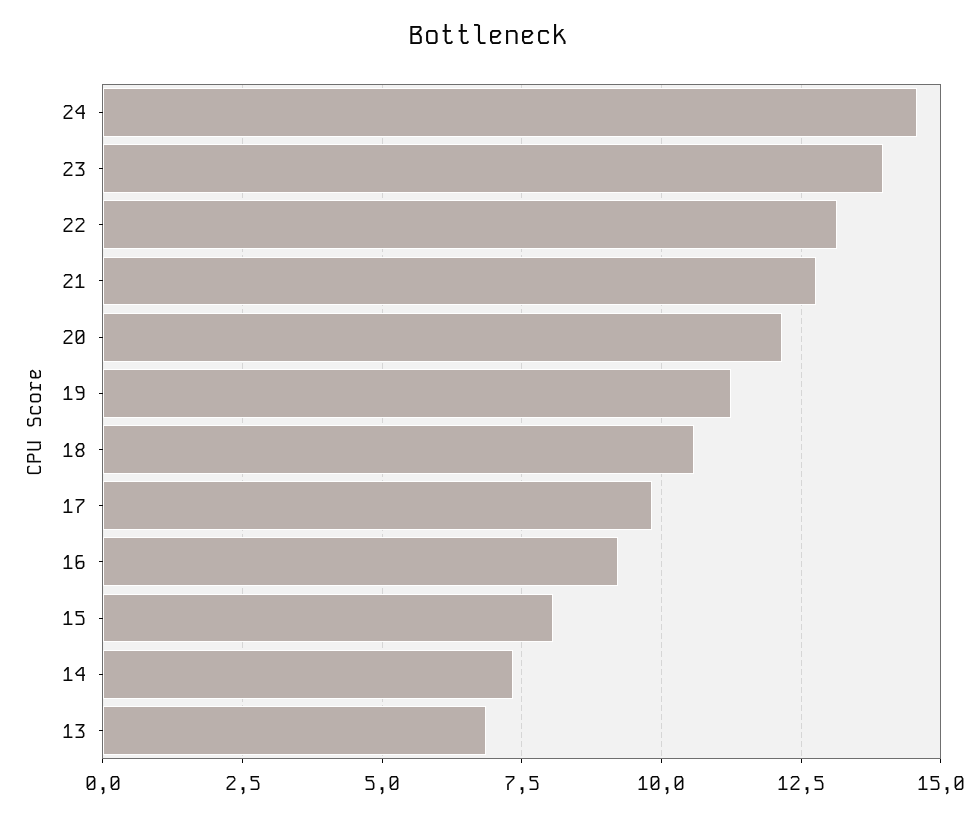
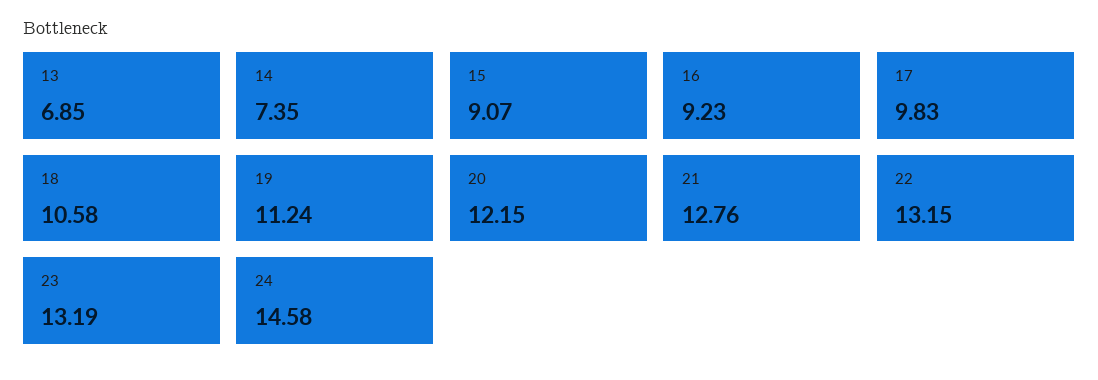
  {
    "24": 14.58,
-   "23": 14,
+   "23": 13.19,
    "22": 13.15,
    "21": 12.76,
    "20": 12.15,
    "19": 11.24,
    "18": 10.58,
    "17": 9.83,
    "16": 9.23,
-   "15": 8,
+   "15": 9.07,
    "14": 7.35,
    "13": 6.85
  }

